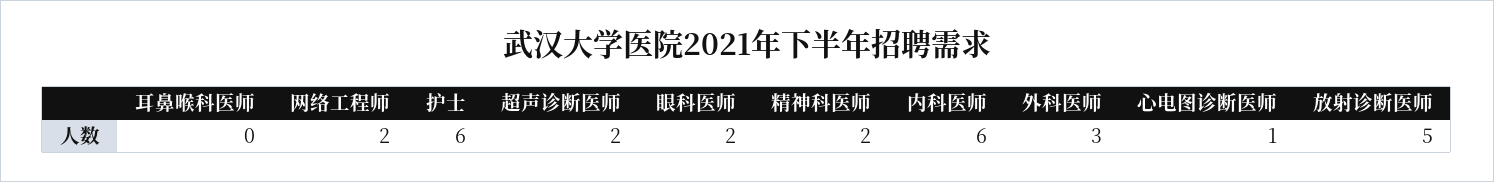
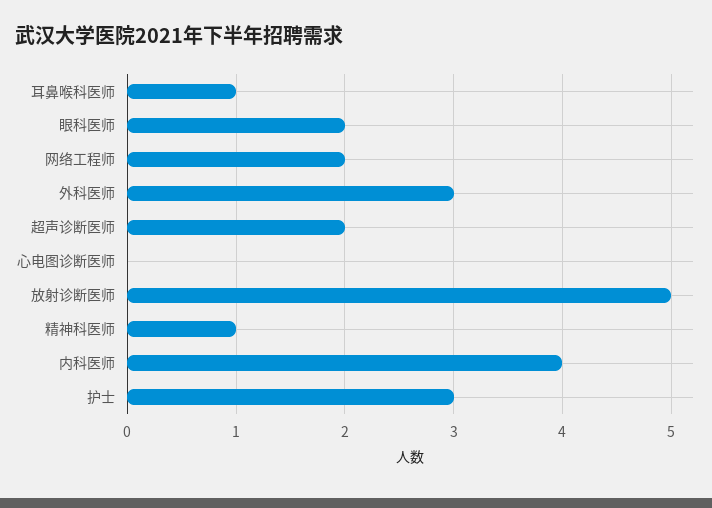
  {
-   "耳鼻喉科医师": 0,
+   "耳鼻喉科医师": 1,
    "网络工程师": 2,
-   "护士": 6,
+   "护士": 3,
    "超声诊断医师": 2,
    "眼科医师": 2,
-   "精神科医师": 2,
+   "精神科医师": 1,
-   "内科医师": 6,
+   "内科医师": 4,
    "外科医师": 3,
-   "心电图诊断医师": 1,
+   "心电图诊断医师": 0,
    "放射诊断医师": 5
  }

